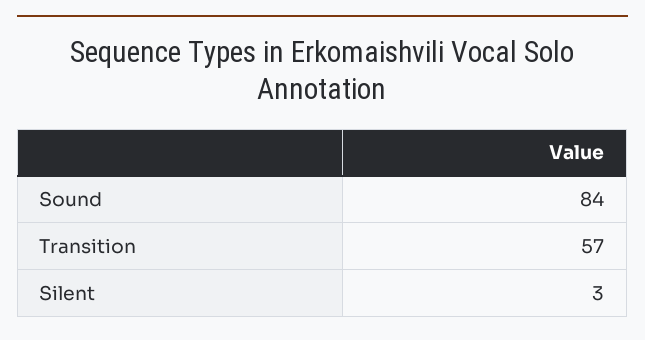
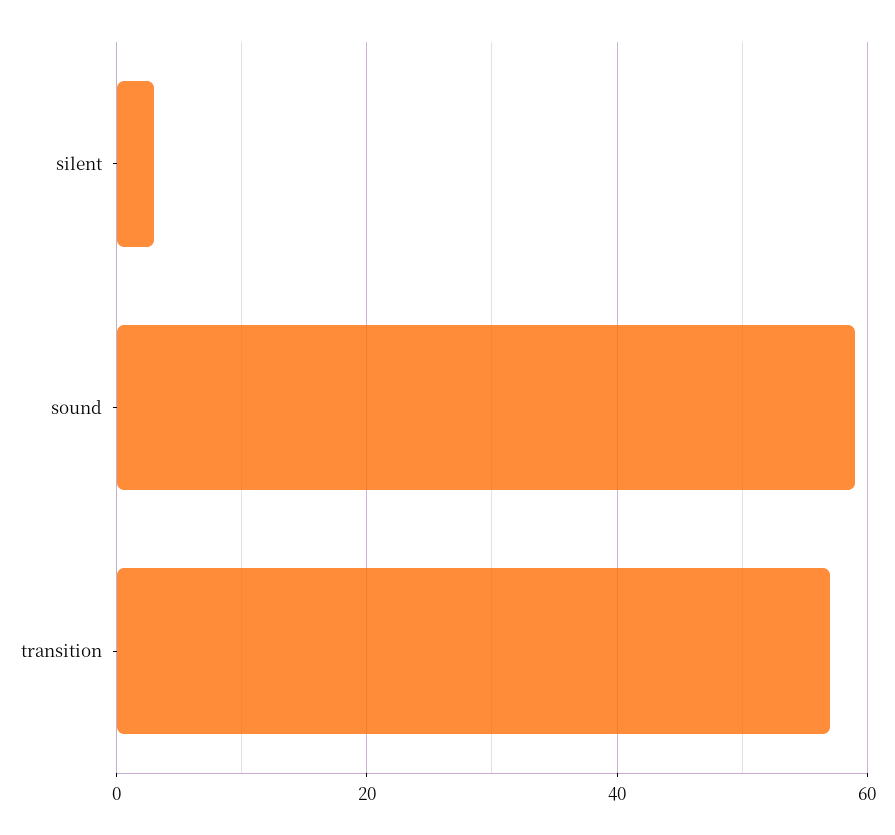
  {
-   "Sound": 84,
+   "Sound": 60,
    "Transition": 57,
    "Silent": 3
  }

